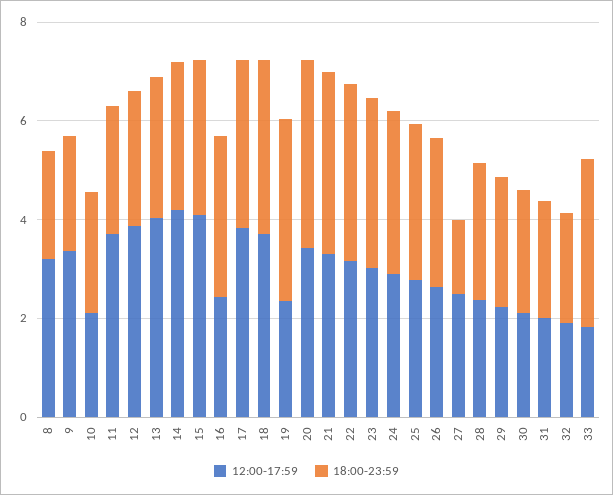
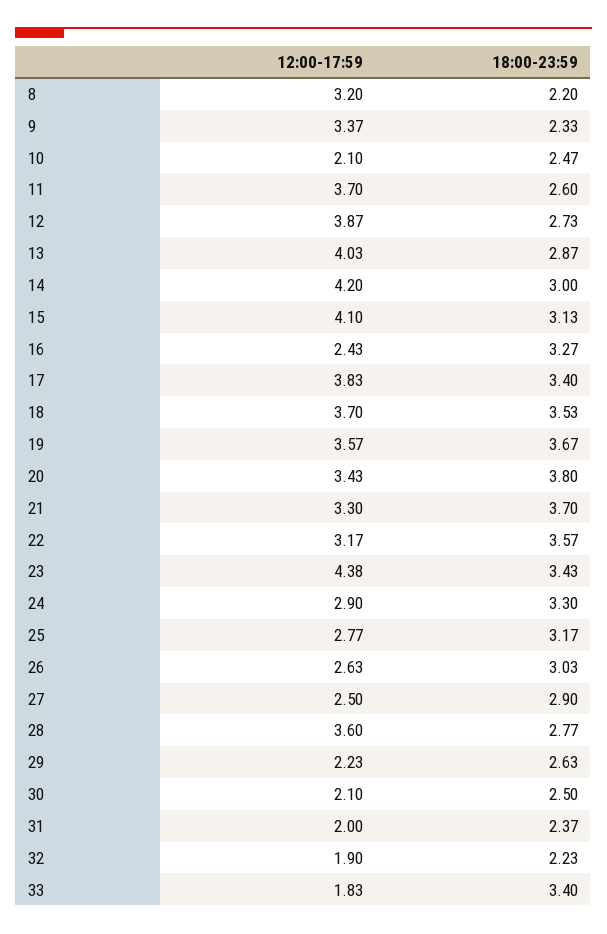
  {
    "12:00-17:59": {
      "8": 3.2,
      "9": 3.37,
      "10": 2.1,
      "11": 3.7,
      "12": 3.87,
      "13": 4.03,
      "14": 4.2,
      "15": 4.1,
      "16": 2.43,
      "17": 3.83,
      "18": 3.7,
-     "19": 2.5,
+     "19": 3.57,
      "20": 3.43,
      "21": 3.3,
      "22": 3.17,
-     "23": 3,
+     "23": 4.38,
      "24": 2.9,
      "25": 2.77,
      "26": 2.63,
      "27": 2.5,
-     "28": 2.5,
+     "28": 3.6,
      "29": 2.23,
      "30": 2.1,
      "31": 2,
      "32": 1.9,
      "33": 1.83
    },
    "18:00-23:59": {
      "8": 2.2,
      "9": 2.33,
      "10": 2.47,
      "11": 2.6,
      "12": 2.73,
      "13": 2.87,
      "14": 3,
      "15": 3.13,
      "16": 3.27,
      "17": 3.4,
      "18": 3.53,
      "19": 3.67,
      "20": 3.8,
      "21": 3.7,
      "22": 3.57,
      "23": 3.43,
      "24": 3.3,
      "25": 3.17,
      "26": 3.03,
-     "27": 1.5,
+     "27": 2.9,
      "28": 2.77,
      "29": 2.63,
      "30": 2.5,
      "31": 2.37,
      "32": 2.23,
      "33": 3.4
    }
  }

